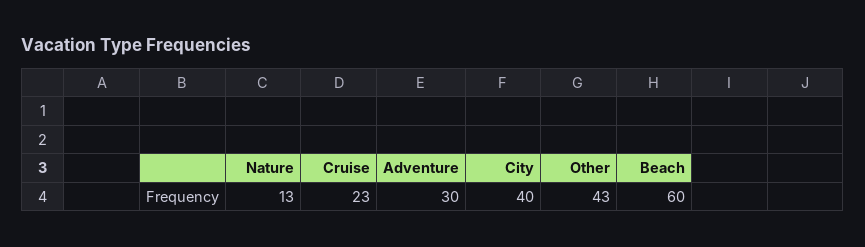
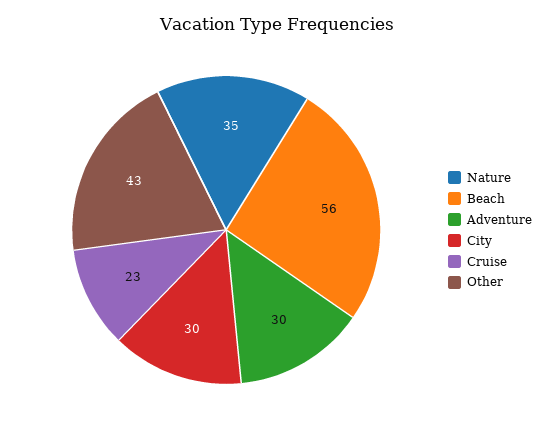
  {
-   "Nature": 13,
+   "Nature": 35,
    "Cruise": 23,
    "Adventure": 30,
-   "City": 40,
+   "City": 30,
    "Other": 43,
-   "Beach": 60
+   "Beach": 56
  }

